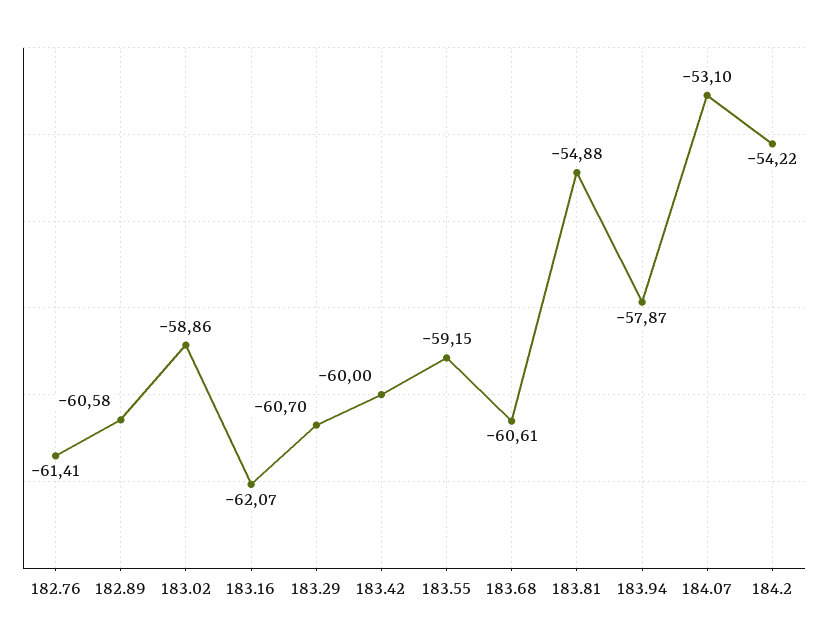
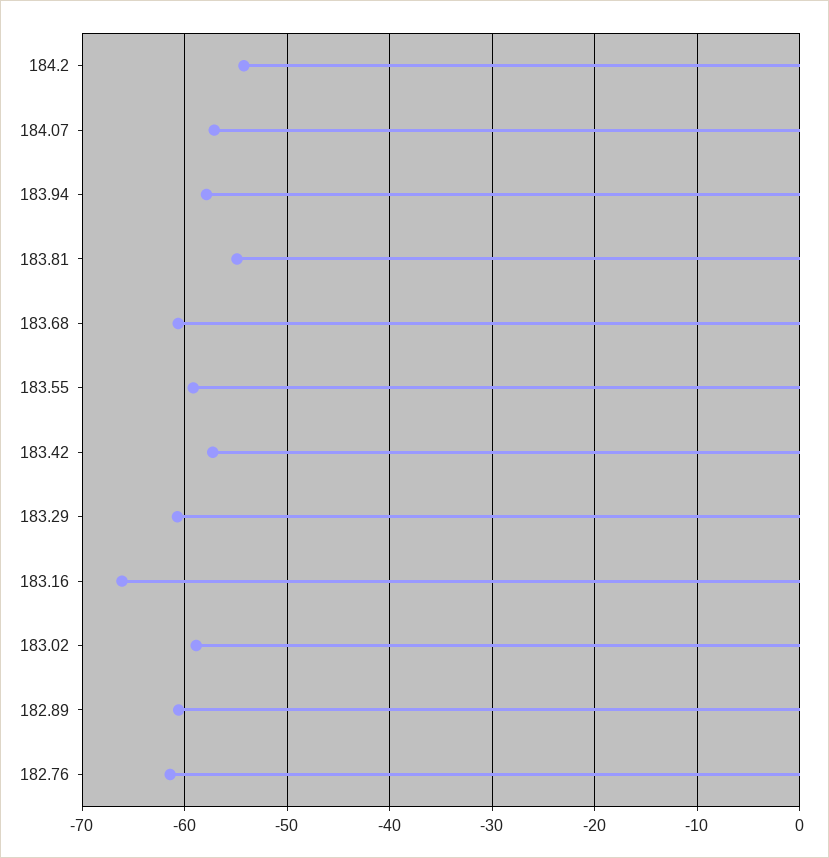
  {
    "182.76": -61.41,
    "182.89": -60.58,
    "183.02": -58.86,
-   "183.16": -62.07,
+   "183.16": -66,
    "183.29": -60.7,
-   "183.42": -60,
+   "183.42": -57,
    "183.55": -59.15,
    "183.68": -60.61,
    "183.81": -54.88,
    "183.94": -57.87,
-   "184.07": -53.1,
+   "184.07": -57,
    "184.2": -54.22
  }

